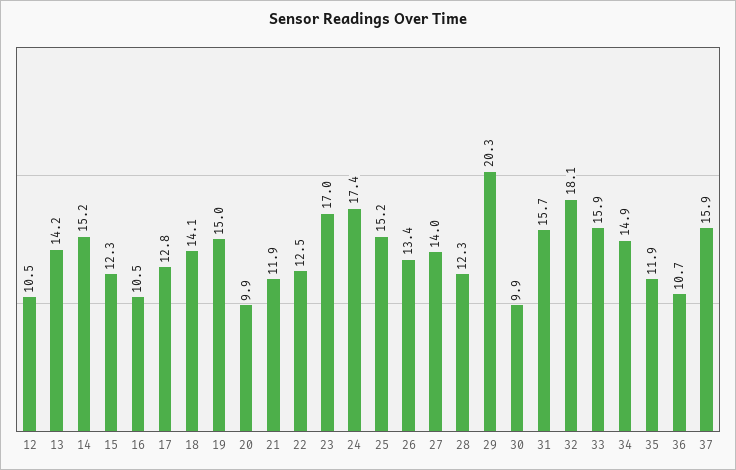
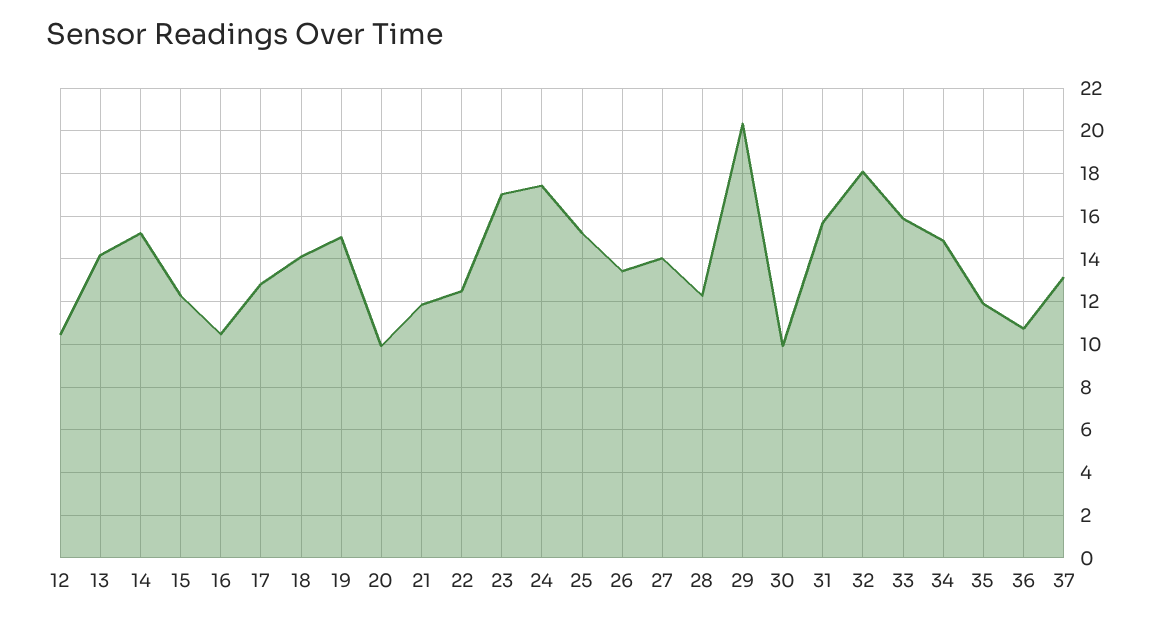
  {
    "12": 10.5,
    "13": 14.2,
    "14": 15.2,
    "15": 12.3,
    "16": 10.5,
    "17": 12.8,
    "18": 14.1,
    "19": 15,
    "20": 9.9,
    "21": 11.9,
    "22": 12.5,
    "23": 17,
    "24": 17.4,
    "25": 15.2,
    "26": 13.4,
    "27": 14,
    "28": 12.3,
    "29": 20.3,
    "30": 9.9,
    "31": 15.7,
    "32": 18.1,
    "33": 15.9,
    "34": 14.9,
    "35": 11.9,
    "36": 10.7,
-   "37": 15.9
+   "37": 13
  }

